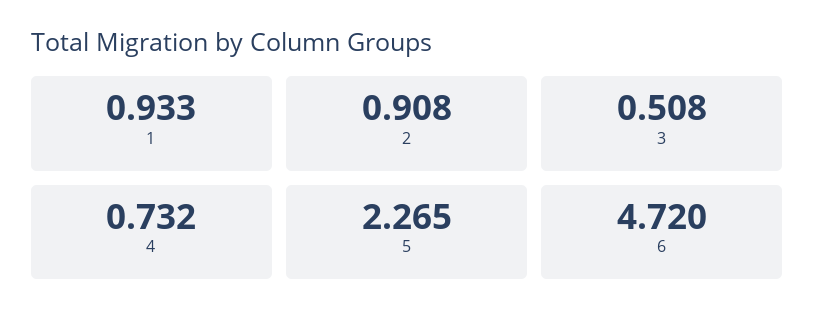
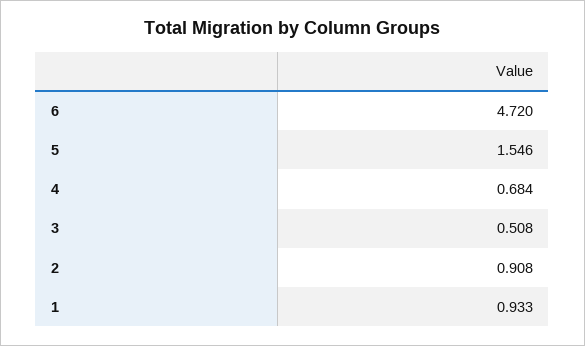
  {
    "1": 0.933,
    "2": 0.908,
    "3": 0.508,
-   "4": 0.732,
+   "4": 0.684,
-   "5": 2.265,
+   "5": 1.546,
    "6": 4.72
  }

